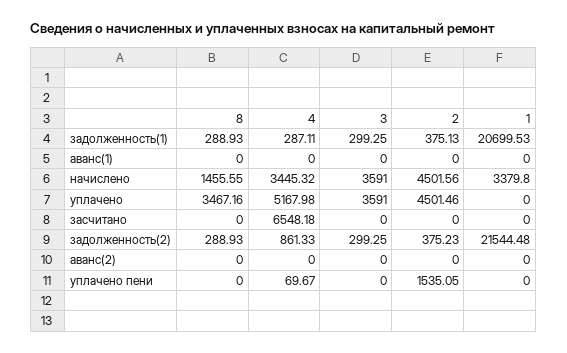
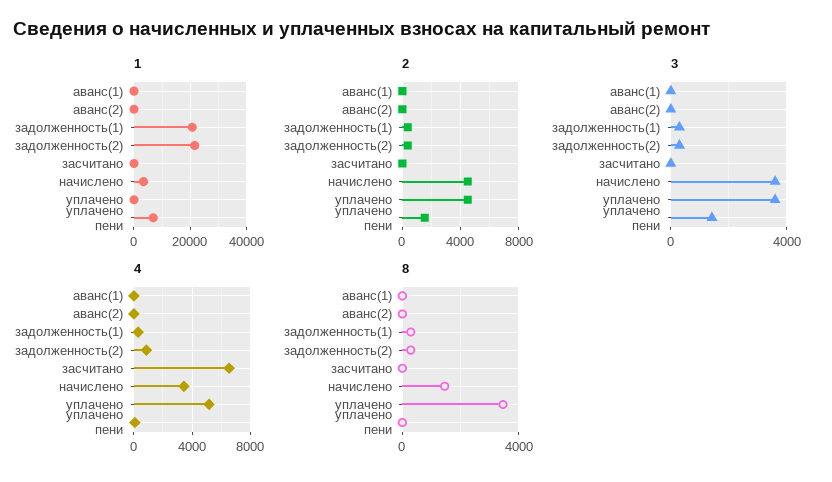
  {
    "8": {
      "задолженность(1)": 288.93,
      "аванс(1)": 0,
      "начислено": 1455.55,
      "уплачено": 3467.16,
      "засчитано": 0,
      "задолженность(2)": 288.93,
      "аванс(2)": 0,
      "уплачено пени": 0
    },
    "4": {
      "задолженность(1)": 287.11,
      "аванс(1)": 0,
      "начислено": 3445.32,
      "уплачено": 5167.98,
      "засчитано": 6548.18,
      "задолженность(2)": 861.33,
      "аванс(2)": 0,
      "уплачено пени": 69.67
    },
    "3": {
      "задолженность(1)": 299.25,
      "аванс(1)": 0,
      "начислено": 3591,
      "уплачено": 3591,
      "засчитано": 0,
      "задолженность(2)": 299.25,
      "аванс(2)": 0,
-     "уплачено пени": 0
+     "уплачено пени": 1500
    },
    "2": {
      "задолженность(1)": 375.13,
      "аванс(1)": 0,
      "начислено": 4501.56,
      "уплачено": 4501.46,
      "засчитано": 0,
      "задолженность(2)": 375.23,
      "аванс(2)": 0,
      "уплачено пени": 1535.05
    },
    "1": {
      "задолженность(1)": 20699.53,
      "аванс(1)": 0,
      "начислено": 3379.8,
      "уплачено": 0,
      "засчитано": 0,
      "задолженность(2)": 21544.48,
      "аванс(2)": 0,
-     "уплачено пени": 0
+     "уплачено пени": 7500
    }
  }

